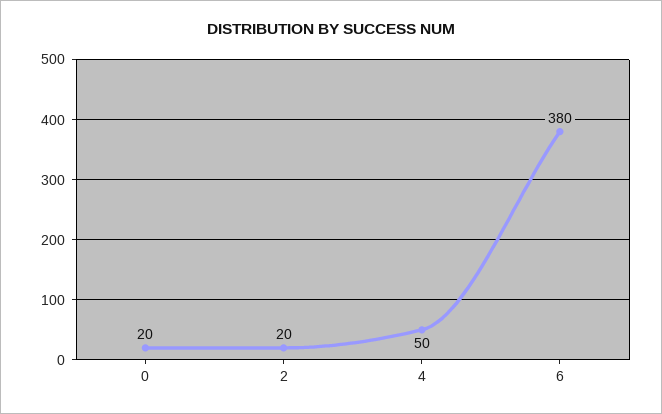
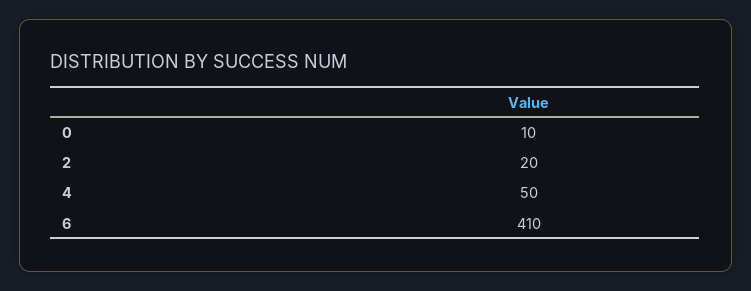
  {
-   "0": 20,
+   "0": 10,
    "2": 20,
    "4": 50,
-   "6": 380
+   "6": 410
  }

